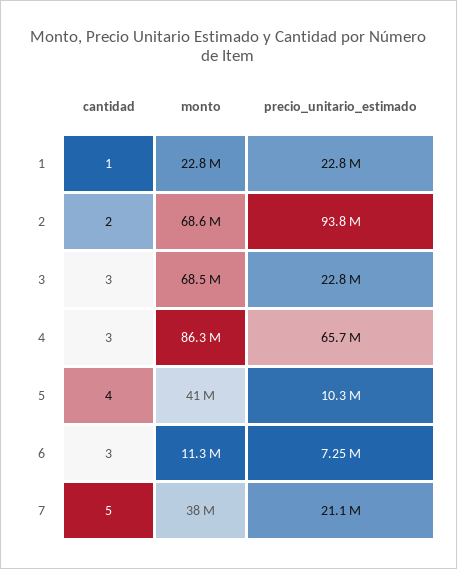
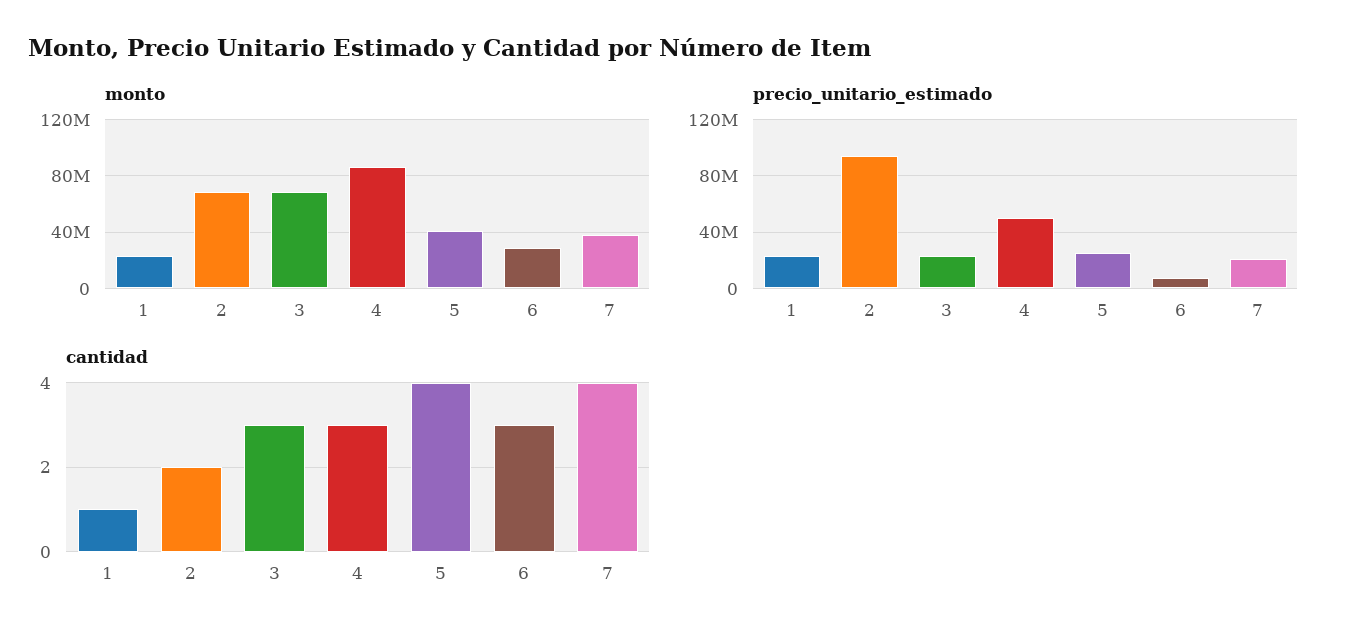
  {
    "cantidad": {
      "1": 1,
      "2": 2,
      "3": 3,
      "4": 3,
      "5": 4,
      "6": 3,
-     "7": 5
+     "7": 4
    },
    "monto": {
      "1": 22800000,
      "2": 68600000,
      "3": 68500000,
      "4": 86300000,
      "5": 41000000,
-     "6": 11300000,
+     "6": 30000000,
      "7": 38000000
    },
    "precio_unitario_estimado": {
      "1": 22800000,
      "2": 93800000,
      "3": 22800000,
-     "4": 65700000,
+     "4": 50000000,
-     "5": 10300000,
+     "5": 25000000,
      "6": 7250000,
      "7": 21100000
    }
  }

